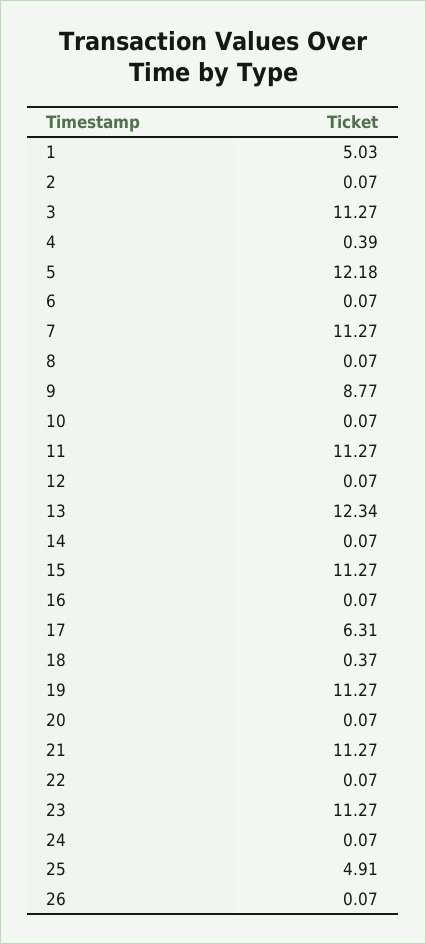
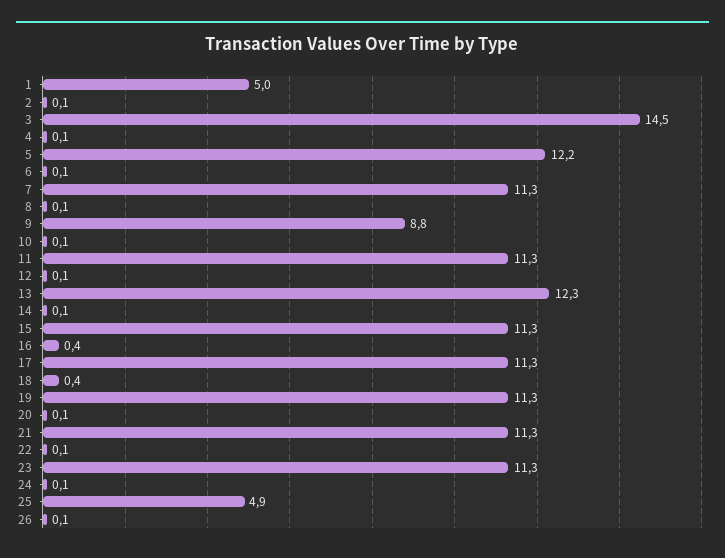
  {
    "1": 5.03,
    "2": 0.07,
-   "3": 11.27,
+   "3": 14.5,
-   "4": 0.39,
+   "4": 0.1,
    "5": 12.18,
    "6": 0.07,
    "7": 11.27,
    "8": 0.07,
    "9": 8.77,
    "10": 0.07,
    "11": 11.27,
    "12": 0.07,
    "13": 12.34,
    "14": 0.07,
    "15": 11.27,
-   "16": 0.07,
+   "16": 0.4,
-   "17": 6.31,
+   "17": 11.3,
    "18": 0.37,
    "19": 11.27,
    "20": 0.07,
    "21": 11.27,
    "22": 0.07,
    "23": 11.27,
    "24": 0.07,
    "25": 4.91,
    "26": 0.07
  }

